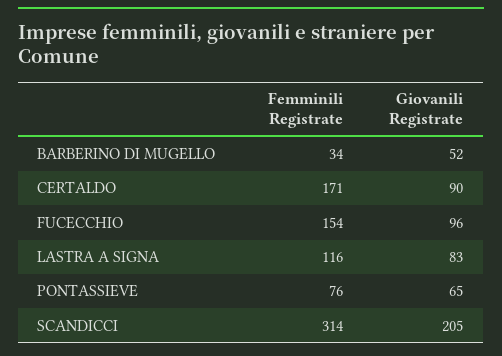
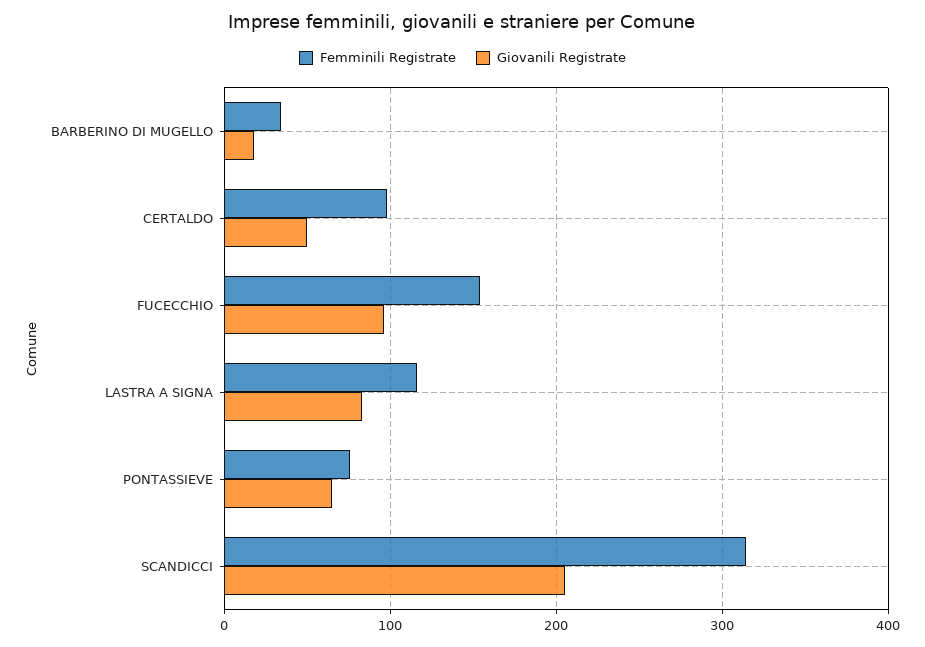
  {
    "Femminili Registrate": {
      "BARBERINO DI MUGELLO": 34,
-     "CERTALDO": 171,
+     "CERTALDO": 100,
      "FUCECCHIO": 154,
      "LASTRA A SIGNA": 116,
      "PONTASSIEVE": 76,
      "SCANDICCI": 314
    },
    "Giovanili Registrate": {
-     "BARBERINO DI MUGELLO": 52,
+     "BARBERINO DI MUGELLO": 20,
-     "CERTALDO": 90,
+     "CERTALDO": 50,
      "FUCECCHIO": 96,
      "LASTRA A SIGNA": 83,
      "PONTASSIEVE": 65,
      "SCANDICCI": 205
    }
  }

